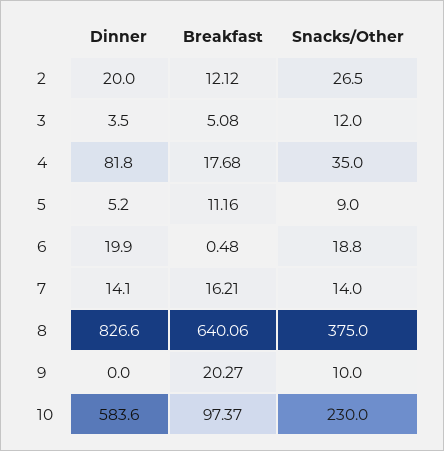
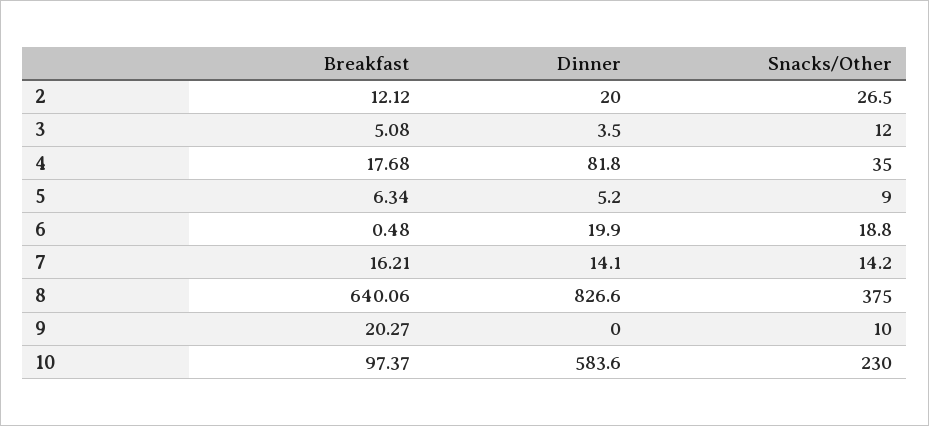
  {
    "Dinner": {
      "2": 20,
      "3": 3.5,
      "4": 81.8,
      "5": 5.2,
      "6": 19.9,
      "7": 14.1,
      "8": 826.6,
      "9": 0,
      "10": 583.6
    },
    "Breakfast": {
      "2": 12.12,
      "3": 5.08,
      "4": 17.68,
-     "5": 11.16,
+     "5": 6.34,
      "6": 0.48,
      "7": 16.21,
      "8": 640.06,
      "9": 20.27,
      "10": 97.37
    },
    "Snacks/Other": {
      "2": 26.5,
      "3": 12,
      "4": 35,
      "5": 9,
      "6": 18.8,
-     "7": 14,
+     "7": 14.2,
      "8": 375,
      "9": 10,
      "10": 230
    }
  }

